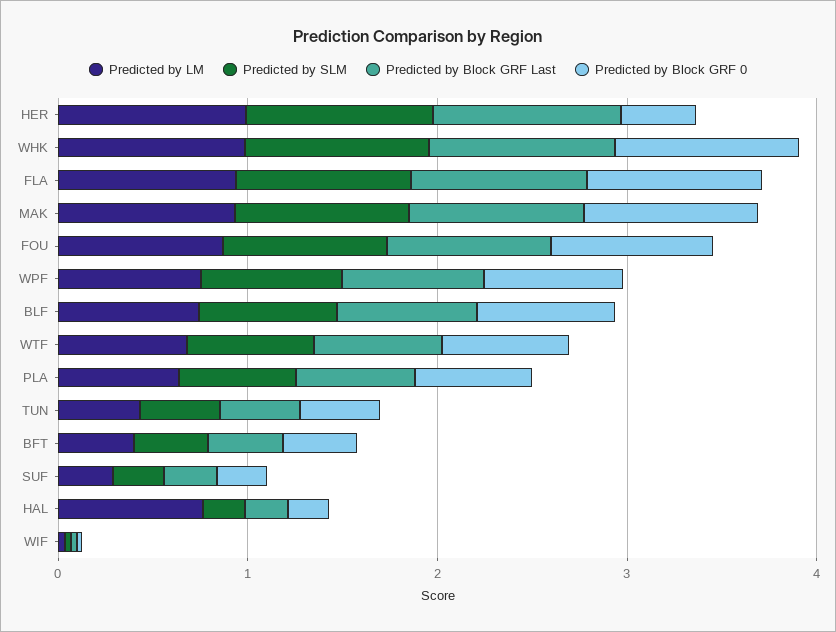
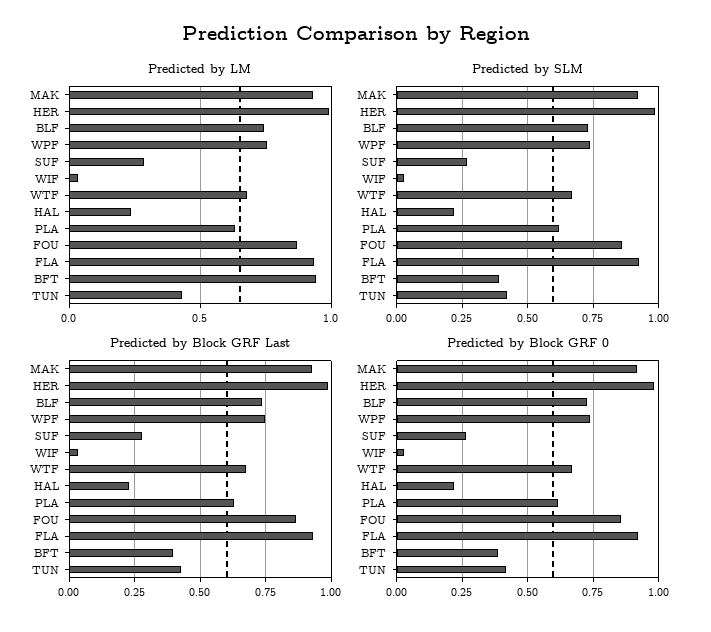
  {
    "Predicted by LM": {
      "HER": 1,
-     "WHK": 1,
      "FLA": 0.95,
      "MAK": 0.95,
      "FOU": 0.85,
      "WPF": 0.75,
      "BLF": 0.75,
      "WTF": 0.7,
      "PLA": 0.65,
      "TUN": 0.45,
-     "BFT": 0.4,
+     "BFT": 0.95,
      "SUF": 0.3,
-     "HAL": 0.8,
+     "HAL": 0.25,
      "WIF": 0.05
    },
    "Predicted by SLM": {
      "HER": 0.975,
-     "WHK": 1,
      "FLA": 0.925,
      "MAK": 0.925,
      "FOU": 0.85,
      "WPF": 0.75,
      "BLF": 0.725,
      "WTF": 0.675,
      "PLA": 0.625,
      "TUN": 0.425,
      "BFT": 0.4,
      "SUF": 0.275,
      "HAL": 0.225,
      "WIF": 0.025
    },
    "Predicted by Block GRF Last": {
      "HER": 1,
-     "WHK": 1,
      "FLA": 0.925,
      "MAK": 0.925,
      "FOU": 0.875,
      "WPF": 0.75,
      "BLF": 0.725,
      "WTF": 0.675,
      "PLA": 0.625,
      "TUN": 0.425,
      "BFT": 0.4,
      "SUF": 0.275,
      "HAL": 0.225,
      "WIF": 0.025
    },
    "Predicted by Block GRF 0": {
-     "HER": 0.4,
+     "HER": 0.975,
-     "WHK": 1,
      "FLA": 0.925,
      "MAK": 0.925,
      "FOU": 0.85,
      "WPF": 0.75,
      "BLF": 0.725,
      "WTF": 0.675,
      "PLA": 0.625,
      "TUN": 0.425,
      "BFT": 0.4,
      "SUF": 0.275,
      "HAL": 0.225,
      "WIF": 0.025
    }
  }

